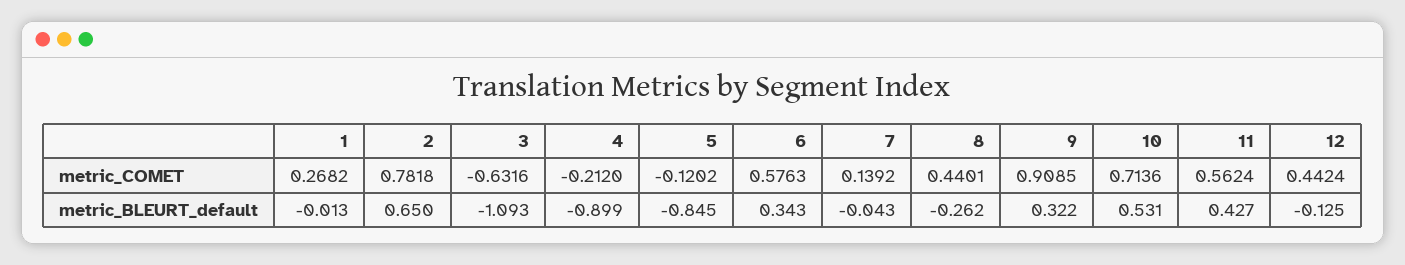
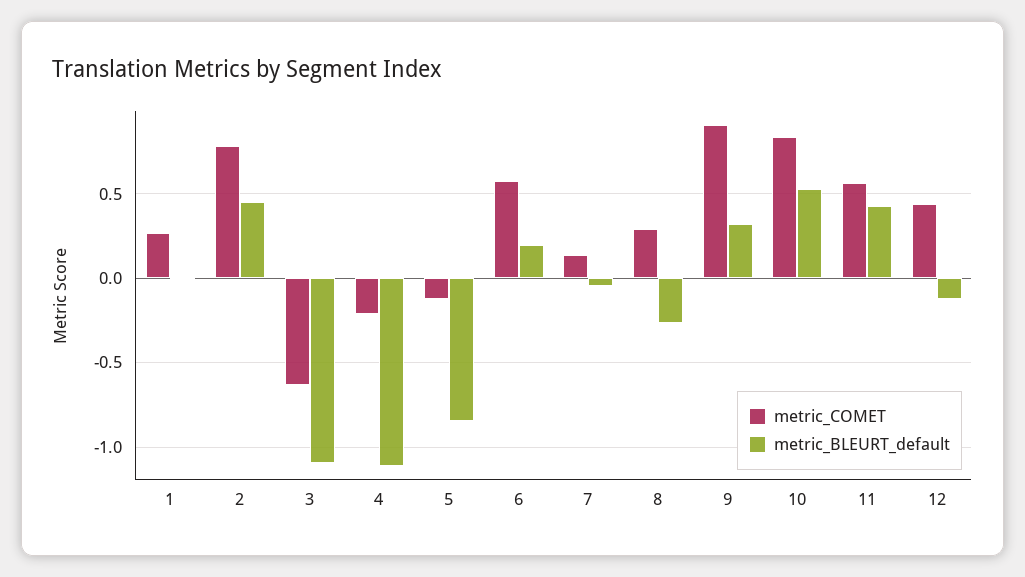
  {
    "metric_COMET": {
      "1": 0.2682,
      "2": 0.7818,
      "3": -0.6316,
      "4": -0.212,
      "5": -0.1202,
      "6": 0.5763,
      "7": 0.1392,
-     "8": 0.4401,
+     "8": 0.3,
      "9": 0.9085,
-     "10": 0.7136,
+     "10": 0.85,
      "11": 0.5624,
      "12": 0.4424
    },
    "metric_BLEURT_default": {
      "1": -0.013,
-     "2": 0.65,
+     "2": 0.45,
      "3": -1.093,
-     "4": -0.899,
+     "4": -1.1,
      "5": -0.845,
-     "6": 0.343,
+     "6": 0.2,
      "7": -0.043,
      "8": -0.262,
      "9": 0.322,
      "10": 0.531,
      "11": 0.427,
      "12": -0.125
    }
  }

